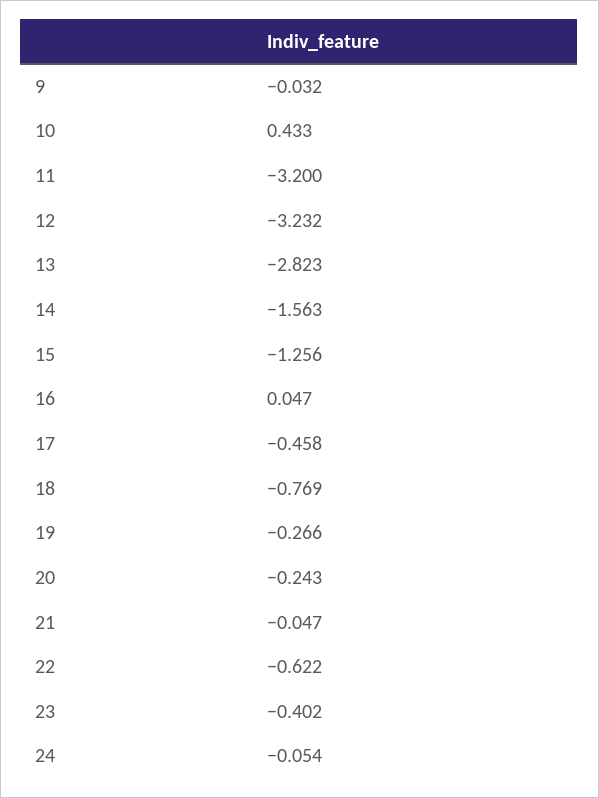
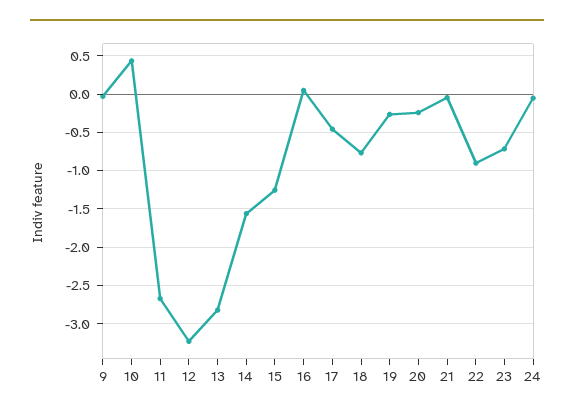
  {
    "9": -0.032,
    "10": 0.433,
-   "11": -3.2,
+   "11": -2.7,
    "12": -3.232,
    "13": -2.823,
    "14": -1.563,
    "15": -1.256,
    "16": 0.047,
    "17": -0.458,
    "18": -0.769,
    "19": -0.266,
    "20": -0.243,
    "21": -0.047,
-   "22": -0.622,
+   "22": -0.9,
-   "23": -0.402,
+   "23": -0.7,
    "24": -0.054
  }

